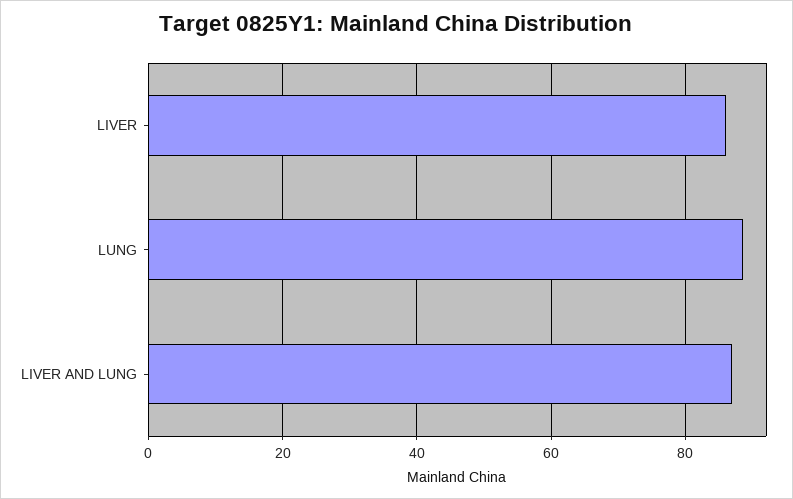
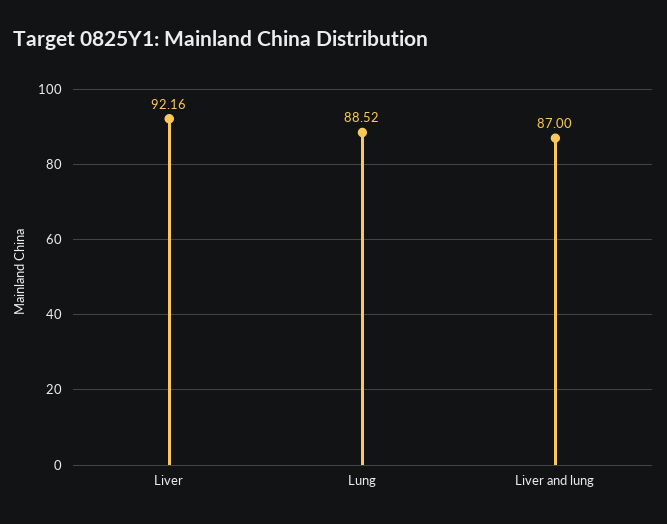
  {
-   "LIVER": 86,
+   "LIVER": 92.16,
    "LUNG": 88.52,
    "LIVER AND LUNG": 87
  }

